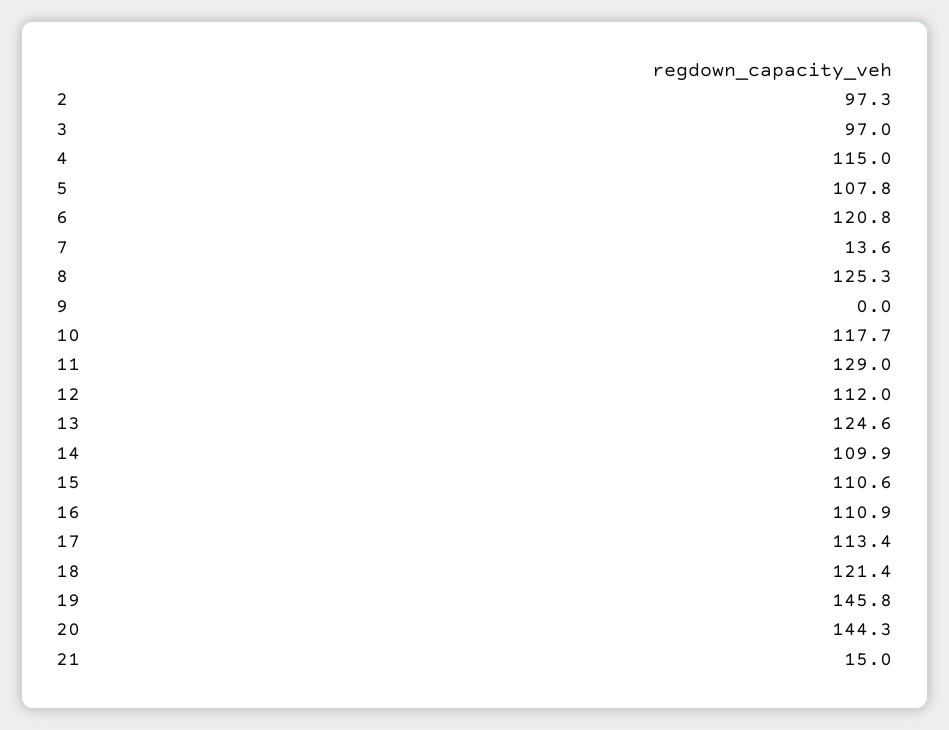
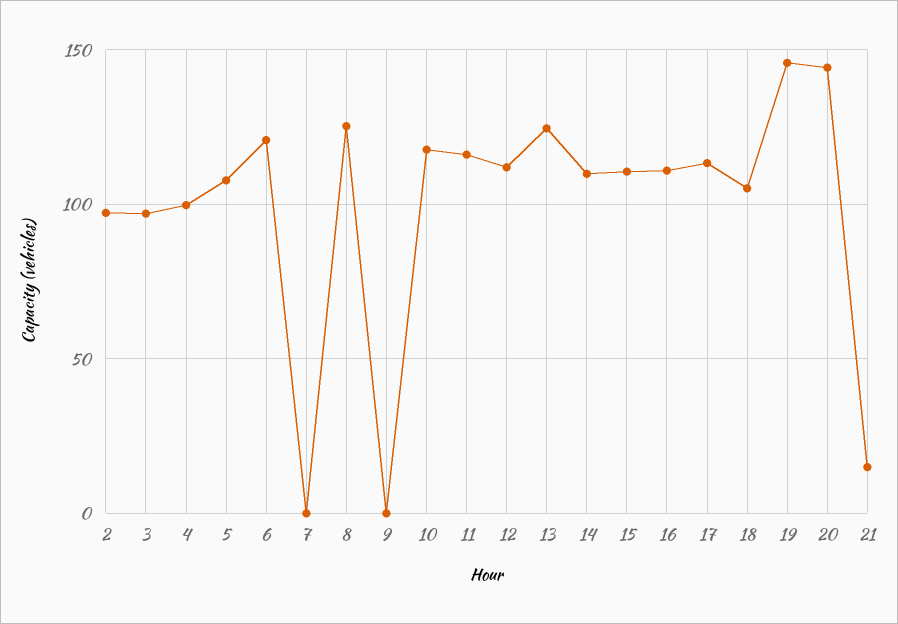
  {
    "2": 97.3,
    "3": 97,
-   "4": 115,
+   "4": 100,
    "5": 107.8,
    "6": 120.8,
-   "7": 13.6,
+   "7": 0,
    "8": 125.3,
    "9": 0,
    "10": 117.7,
-   "11": 129,
+   "11": 115,
    "12": 112,
    "13": 124.6,
    "14": 109.9,
    "15": 110.6,
    "16": 110.9,
    "17": 113.4,
-   "18": 121.4,
+   "18": 105,
    "19": 145.8,
    "20": 144.3,
    "21": 15
  }

